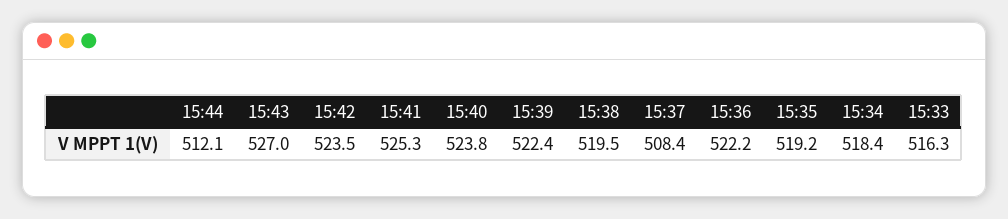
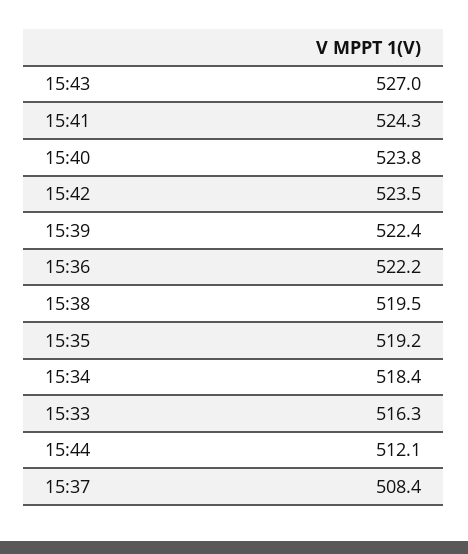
  {
    "15:44": 512.1,
    "15:43": 527,
    "15:42": 523.5,
-   "15:41": 525.3,
+   "15:41": 524.3,
    "15:40": 523.8,
    "15:39": 522.4,
    "15:38": 519.5,
    "15:37": 508.4,
    "15:36": 522.2,
    "15:35": 519.2,
    "15:34": 518.4,
    "15:33": 516.3
  }

